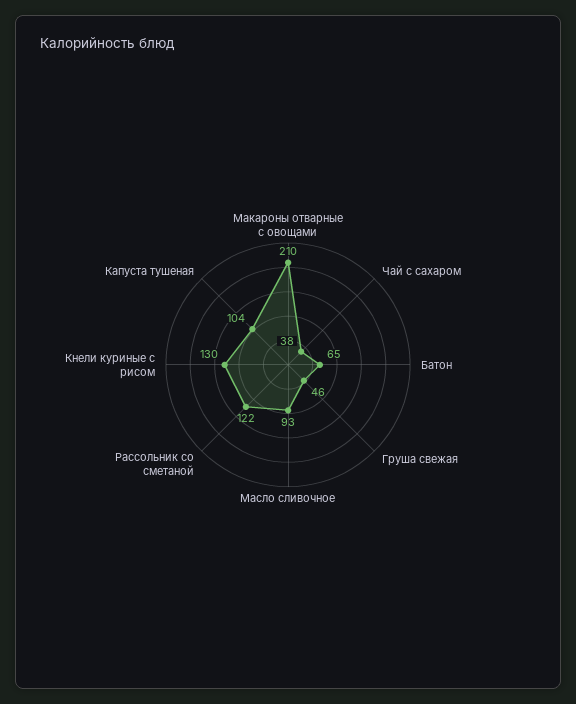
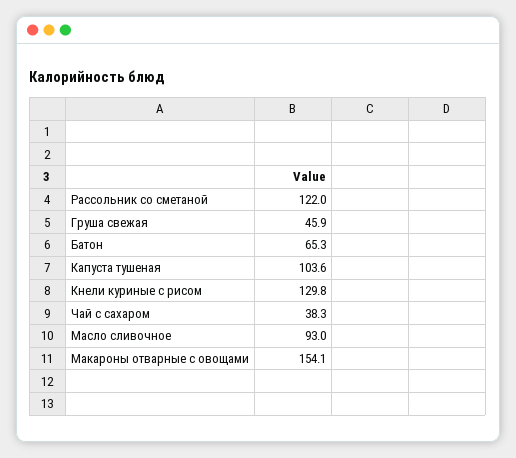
  {
-   "Макароны отварные с овощами": 210,
+   "Макароны отварные с овощами": 154.1,
    "Чай с сахаром": 38.3,
    "Батон": 65.3,
    "Груша свежая": 45.9,
    "Масло сливочное": 93,
    "Рассольник со сметаной": 122,
    "Кнели куриные с рисом": 129.8,
    "Капуста тушеная": 103.6
  }

